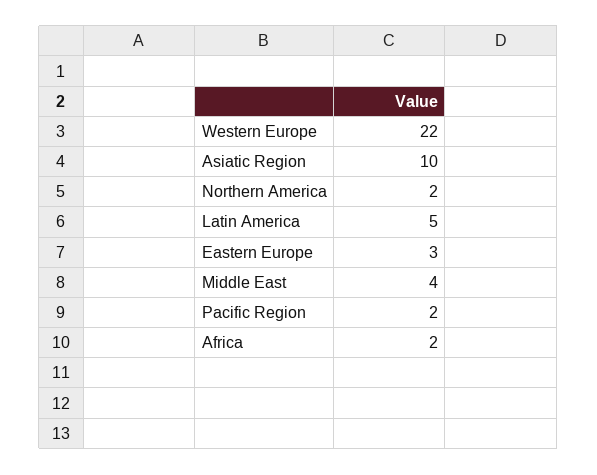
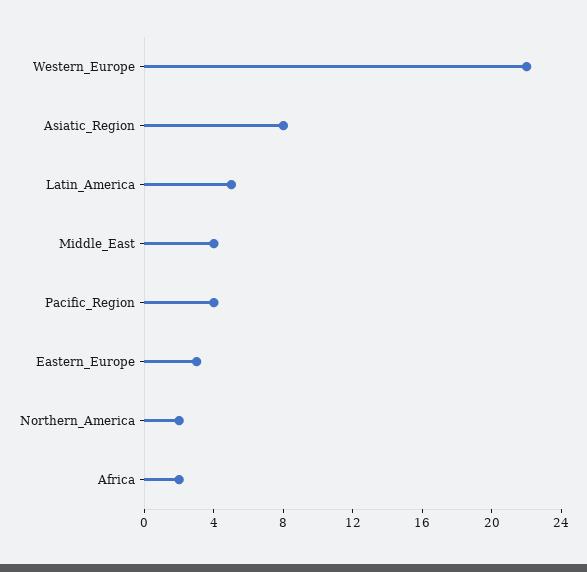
  {
    "Western Europe": 22,
-   "Asiatic Region": 10,
+   "Asiatic Region": 8,
    "Northern America": 2,
    "Latin America": 5,
    "Eastern Europe": 3,
    "Middle East": 4,
-   "Pacific Region": 2,
+   "Pacific Region": 4,
    "Africa": 2
  }

